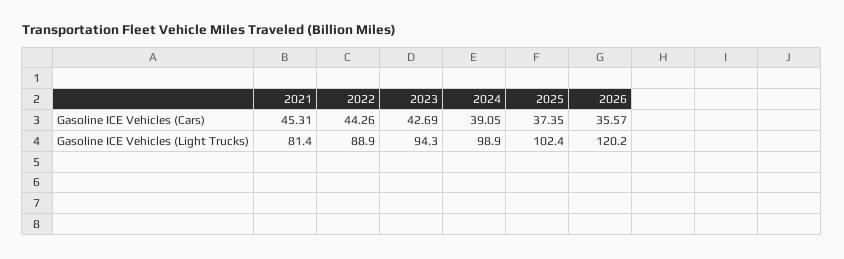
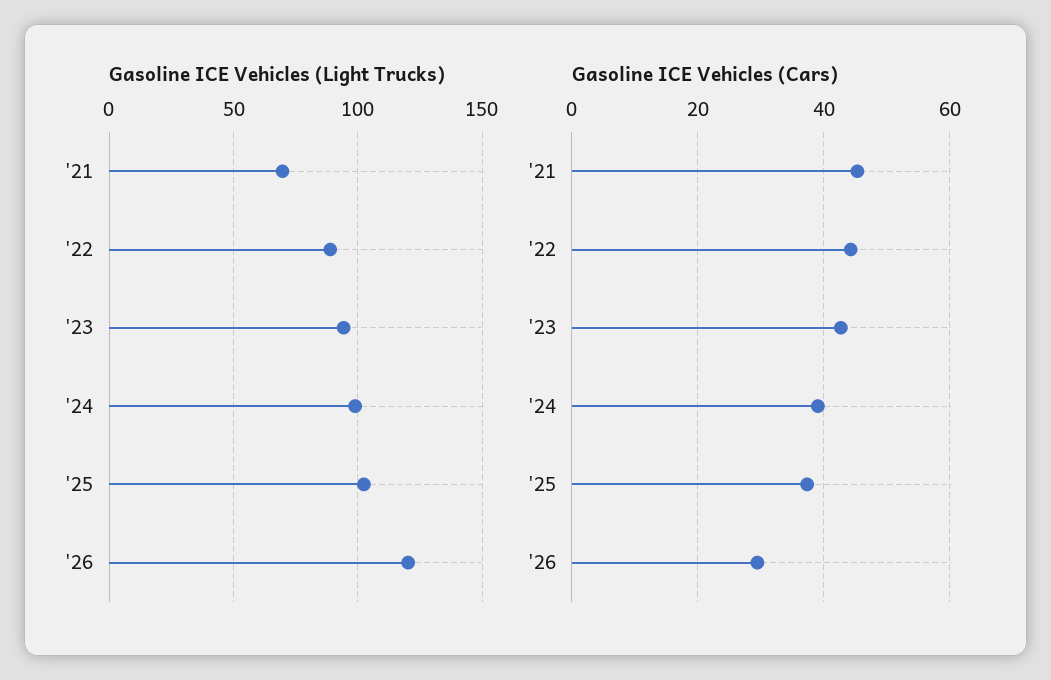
  {
    "Gasoline ICE Vehicles (Cars)": {
      "2021": 45.31,
      "2022": 44.26,
      "2023": 42.69,
      "2024": 39.05,
      "2025": 37.35,
-     "2026": 35.57
+     "2026": 30
    },
    "Gasoline ICE Vehicles (Light Trucks)": {
-     "2021": 81.4,
+     "2021": 70,
      "2022": 88.9,
      "2023": 94.3,
      "2024": 98.9,
      "2025": 102.4,
      "2026": 120.2
    }
  }

